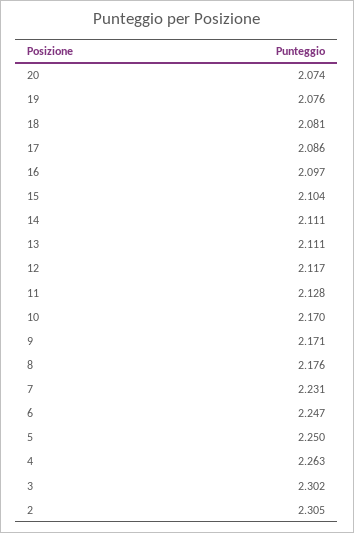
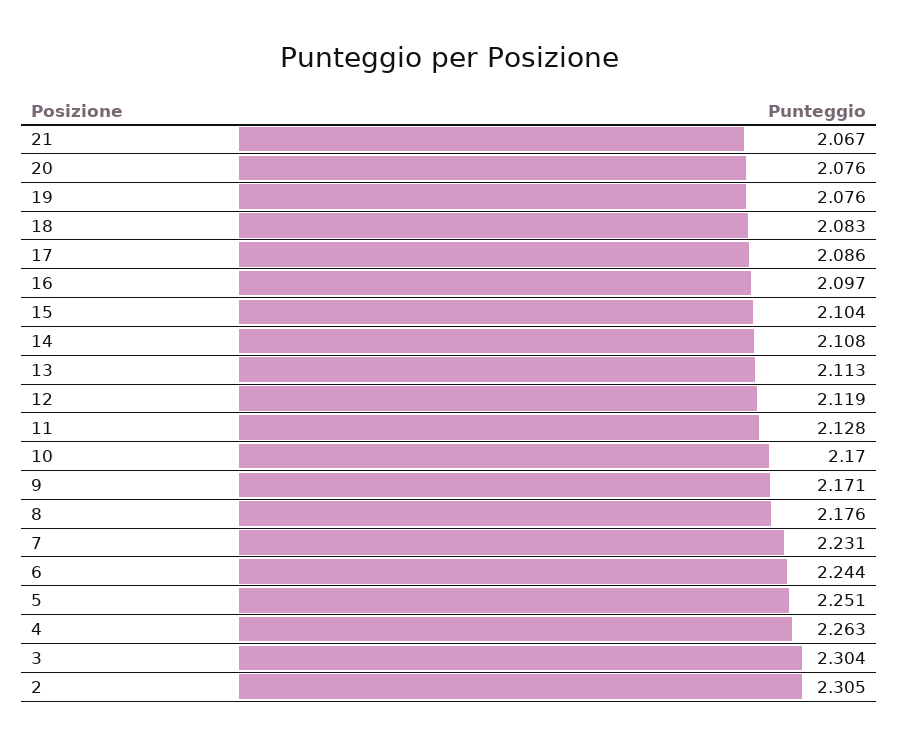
  {
-   "20": 2.074,
+   "20": 2.076,
    "19": 2.076,
-   "18": 2.081,
+   "18": 2.083,
    "17": 2.086,
    "16": 2.097,
    "15": 2.104,
-   "14": 2.111,
+   "14": 2.108,
-   "13": 2.111,
+   "13": 2.113,
-   "12": 2.117,
+   "12": 2.119,
    "11": 2.128,
    "10": 2.17,
    "9": 2.171,
    "8": 2.176,
    "7": 2.231,
-   "6": 2.247,
+   "6": 2.244,
-   "5": 2.25,
+   "5": 2.251,
    "4": 2.263,
-   "3": 2.302,
+   "3": 2.304,
-   "2": 2.305
+   "2": 2.305,
+   "21": 2.067
  }

